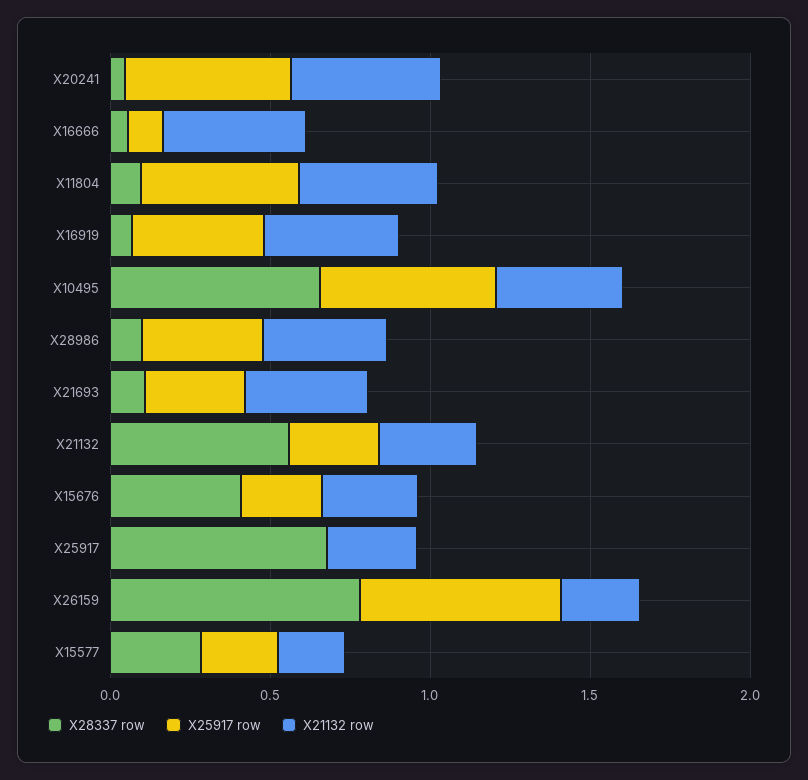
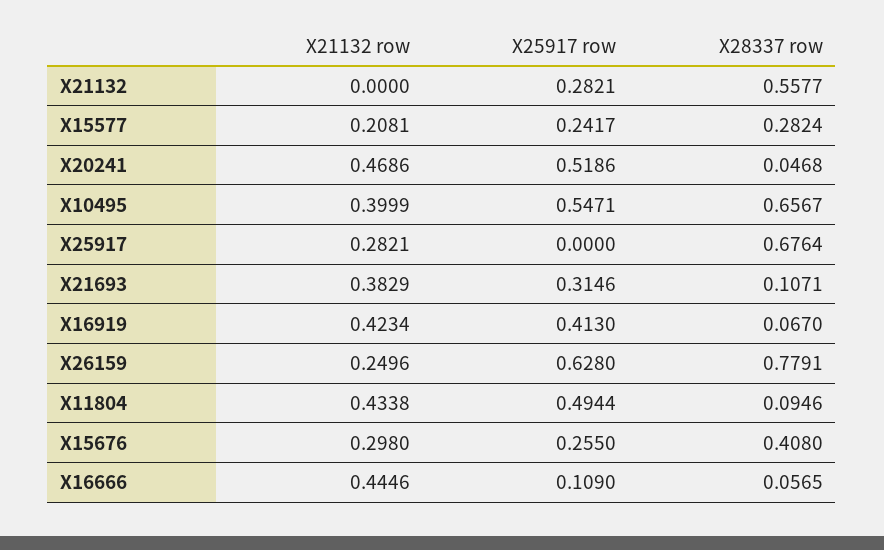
  {
    "X28337 row": {
      "X20241": 0.0468,
      "X16666": 0.0565,
      "X11804": 0.0946,
      "X16919": 0.067,
      "X10495": 0.6567,
-     "X28986": 0.1,
      "X21693": 0.1071,
      "X21132": 0.5577,
      "X15676": 0.408,
      "X25917": 0.6764,
      "X26159": 0.7791,
      "X15577": 0.2824
    },
    "X25917 row": {
      "X20241": 0.5186,
      "X16666": 0.109,
      "X11804": 0.4944,
      "X16919": 0.413,
      "X10495": 0.5471,
-     "X28986": 0.4,
      "X21693": 0.3146,
      "X21132": 0.2821,
      "X15676": 0.255,
      "X25917": 0,
      "X26159": 0.628,
      "X15577": 0.2417
    },
    "X21132 row": {
      "X20241": 0.4686,
      "X16666": 0.4446,
      "X11804": 0.4338,
      "X16919": 0.4234,
      "X10495": 0.3999,
-     "X28986": 0.4,
      "X21693": 0.3829,
-     "X21132": 0.3,
+     "X21132": 0,
      "X15676": 0.298,
      "X25917": 0.2821,
      "X26159": 0.2496,
      "X15577": 0.2081
    }
  }

